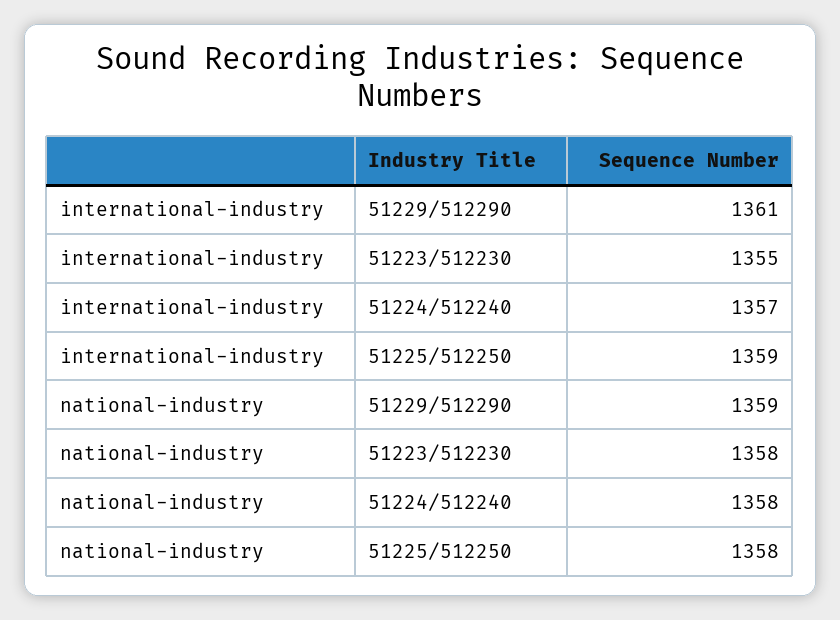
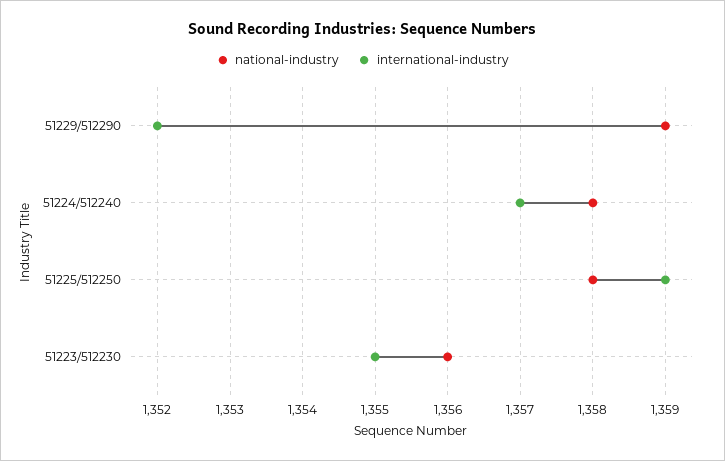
  {
    "international-industry": {
-     "51229/512290": 1361,
+     "51229/512290": 1352,
      "51223/512230": 1355,
      "51224/512240": 1357,
      "51225/512250": 1359
    },
    "national-industry": {
      "51229/512290": 1359,
-     "51223/512230": 1358,
+     "51223/512230": 1356,
      "51224/512240": 1358,
      "51225/512250": 1358
    }
  }

